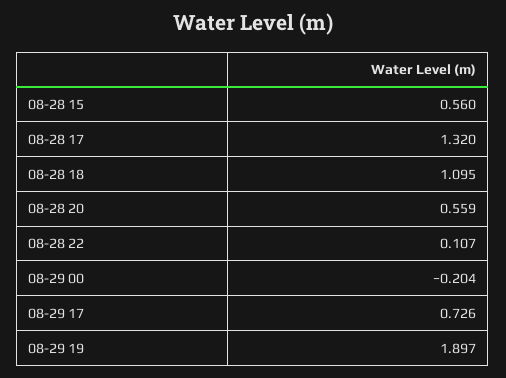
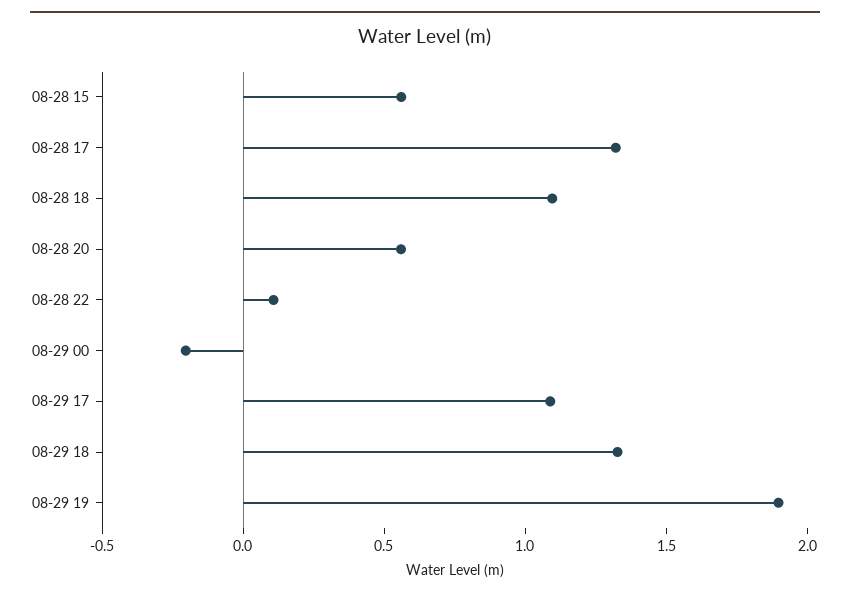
  {
    "08-28 15": 0.56,
    "08-28 17": 1.32,
    "08-28 18": 1.095,
    "08-28 20": 0.559,
    "08-28 22": 0.107,
    "08-29 00": -0.204,
-   "08-29 17": 0.726,
+   "08-29 17": 1.1,
-   "08-29 19": 1.897
+   "08-29 19": 1.897,
+   "08-29 18": 1.3
  }

